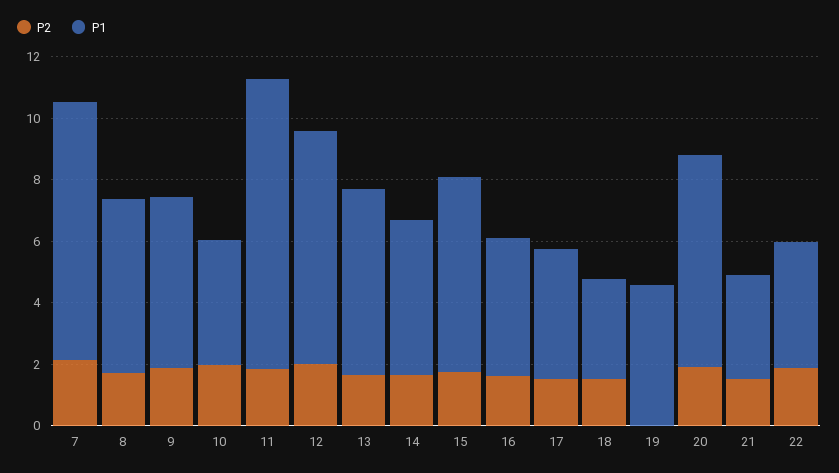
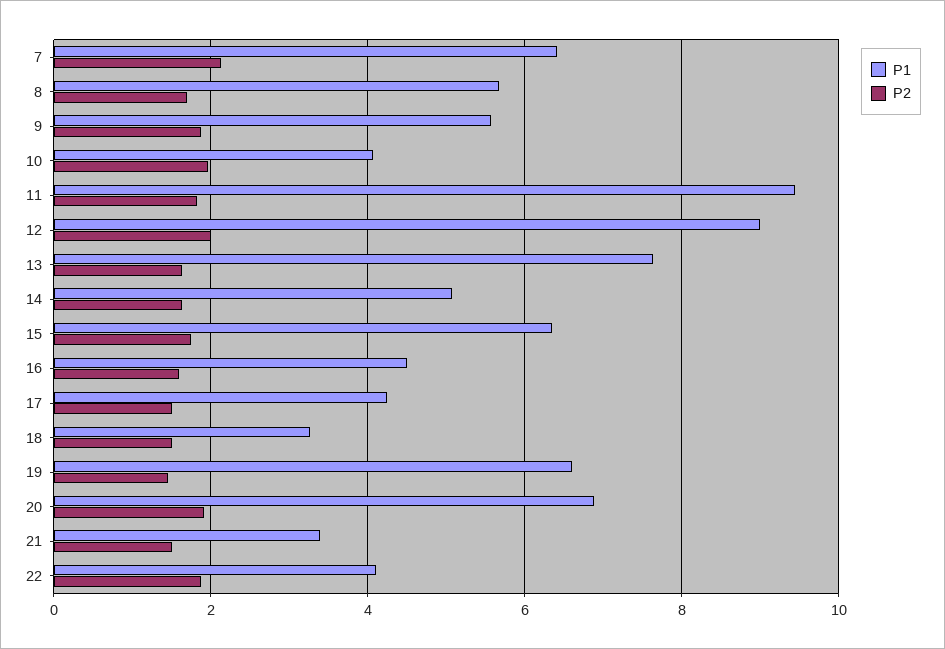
  {
    "P2": {
      "7": 2.2,
      "8": 1.8,
      "9": 1.8,
      "10": 2,
      "11": 1.8,
      "12": 2,
      "13": 1.6,
      "14": 1.6,
      "15": 1.8,
      "16": 1.6,
      "17": 1.6,
      "18": 1.6,
-     "19": 0,
+     "19": 1.4,
      "20": 2,
      "21": 1.6,
      "22": 1.8
    },
    "P1": {
-     "7": 8.5,
+     "7": 6.4,
      "8": 5.6,
      "9": 5.6,
      "10": 4,
      "11": 9.4,
-     "12": 7.5,
+     "12": 9,
-     "13": 6,
+     "13": 7.6,
      "14": 5,
      "15": 6.4,
      "16": 4.6,
      "17": 4.2,
      "18": 3.2,
-     "19": 4.5,
+     "19": 6.6,
      "20": 6.8,
      "21": 3.4,
      "22": 4.2
    }
  }

